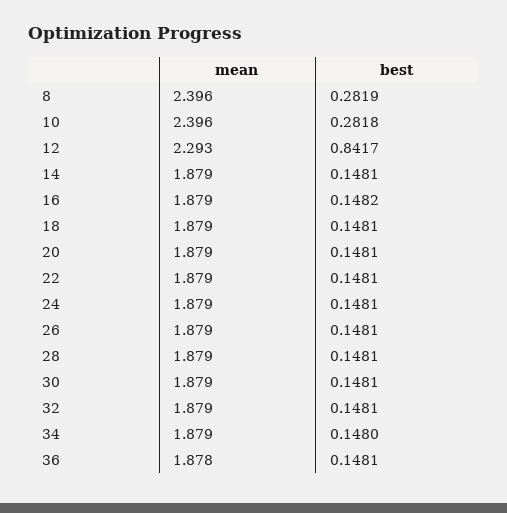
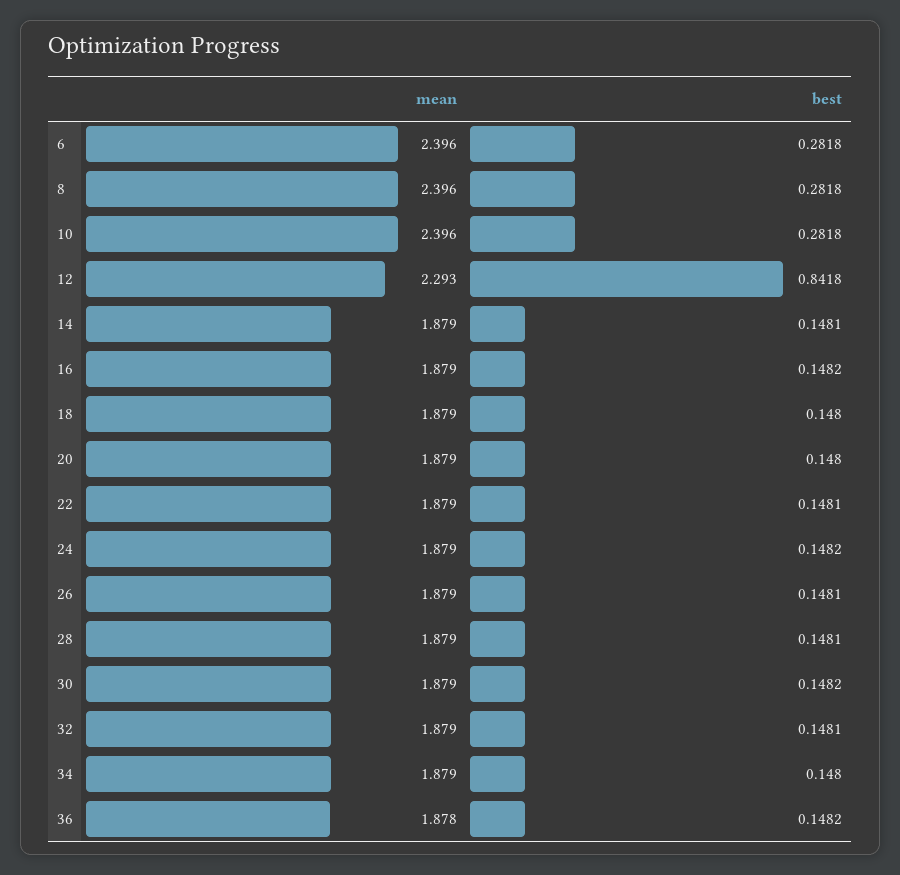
  {
    "mean": {
      "8": 2.396,
      "10": 2.396,
      "12": 2.293,
      "14": 1.879,
      "16": 1.879,
      "18": 1.879,
      "20": 1.879,
      "22": 1.879,
      "24": 1.879,
      "26": 1.879,
      "28": 1.879,
      "30": 1.879,
      "32": 1.879,
      "34": 1.879,
-     "36": 1.878
+     "36": 1.878,
+     "6": 2.396
    },
    "best": {
-     "8": 0.2819,
+     "8": 0.2818,
      "10": 0.2818,
-     "12": 0.8417,
+     "12": 0.8418,
      "14": 0.1481,
      "16": 0.1482,
-     "18": 0.1481,
+     "18": 0.148,
-     "20": 0.1481,
+     "20": 0.148,
      "22": 0.1481,
-     "24": 0.1481,
+     "24": 0.1482,
      "26": 0.1481,
      "28": 0.1481,
-     "30": 0.1481,
+     "30": 0.1482,
      "32": 0.1481,
      "34": 0.148,
-     "36": 0.1481
+     "36": 0.1482,
+     "6": 0.2818
    }
  }

